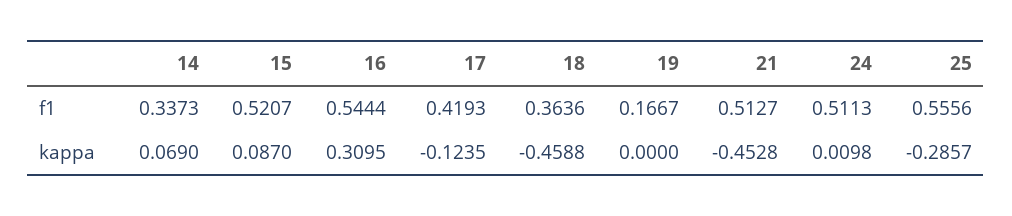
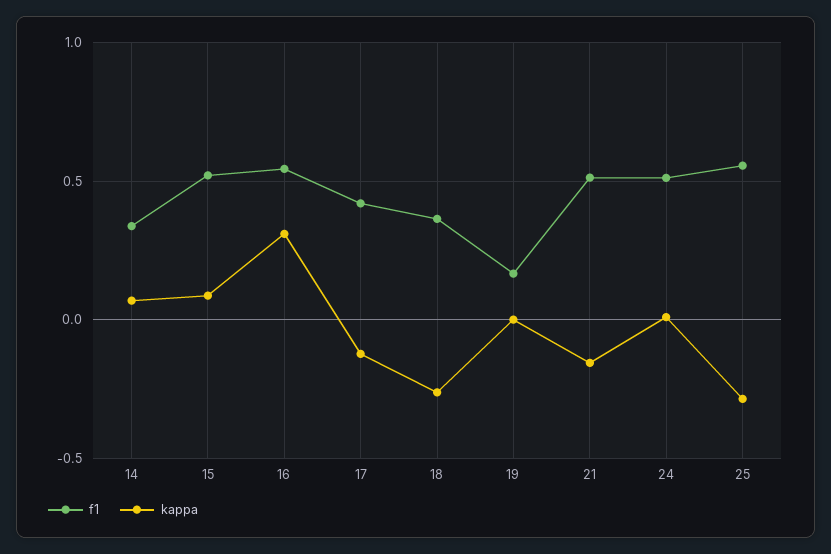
  {
    "f1": {
      "14": 0.3373,
      "15": 0.5207,
      "16": 0.5444,
      "17": 0.4193,
      "18": 0.3636,
      "19": 0.1667,
      "21": 0.5127,
      "24": 0.5113,
      "25": 0.5556
    },
    "kappa": {
      "14": 0.069,
      "15": 0.087,
      "16": 0.3095,
      "17": -0.1235,
-     "18": -0.4588,
+     "18": -0.25,
      "19": 0,
-     "21": -0.4528,
+     "21": -0.15,
      "24": 0.0098,
      "25": -0.2857
    }
  }

